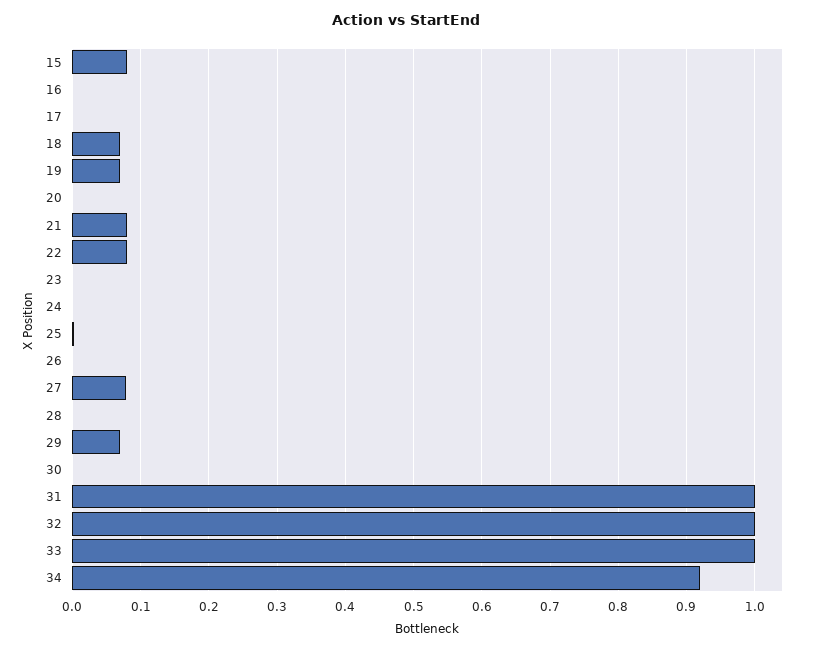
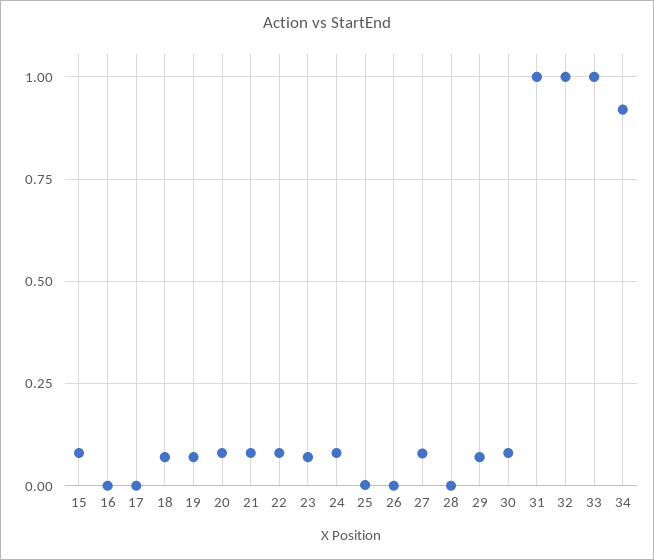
  {
    "15": 0.08,
    "16": 0,
    "17": 0,
    "18": 0.07,
    "19": 0.07,
-   "20": 0,
+   "20": 0.075,
    "21": 0.08,
    "22": 0.08,
-   "23": 0,
+   "23": 0.075,
-   "24": 0,
+   "24": 0.075,
    "25": 0,
    "26": 0,
    "27": 0.08,
    "28": 0,
    "29": 0.07,
-   "30": 0,
+   "30": 0.075,
    "31": 1,
    "32": 1,
    "33": 1,
    "34": 0.92
  }

